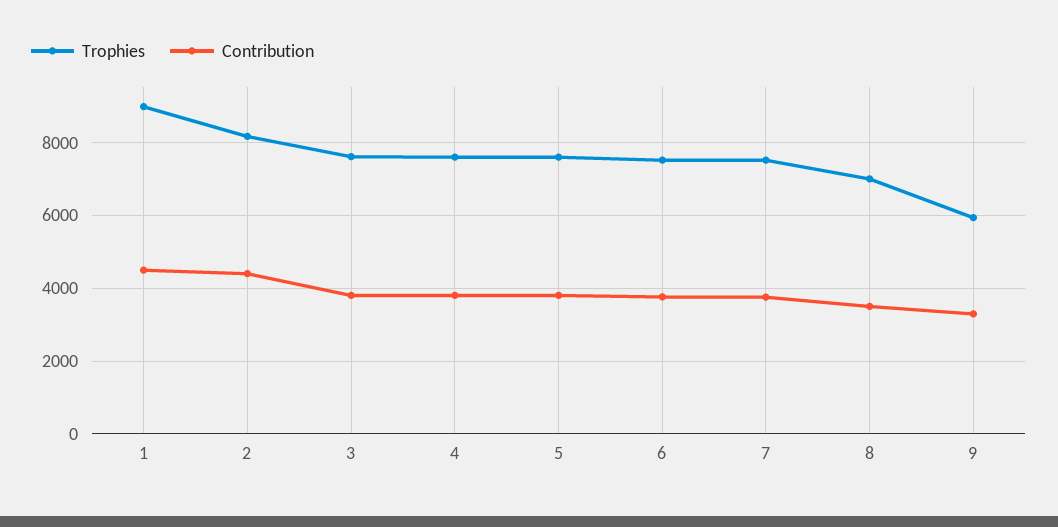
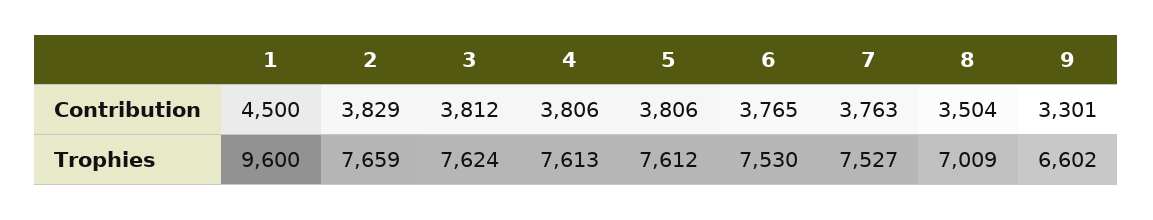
  {
    "Trophies": {
-     "1": 9000,
+     "1": 9600,
-     "2": 8200,
+     "2": 7659,
      "3": 7624,
      "4": 7613,
      "5": 7612,
      "6": 7530,
      "7": 7527,
      "8": 7009,
-     "9": 6000
+     "9": 6602
    },
    "Contribution": {
      "1": 4500,
-     "2": 4400,
+     "2": 3829,
      "3": 3812,
      "4": 3806,
      "5": 3806,
      "6": 3765,
      "7": 3763,
      "8": 3504,
      "9": 3301
    }
  }

